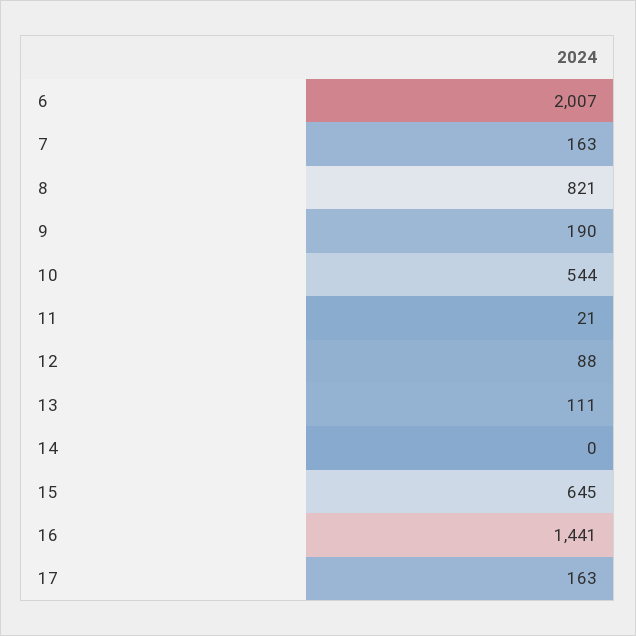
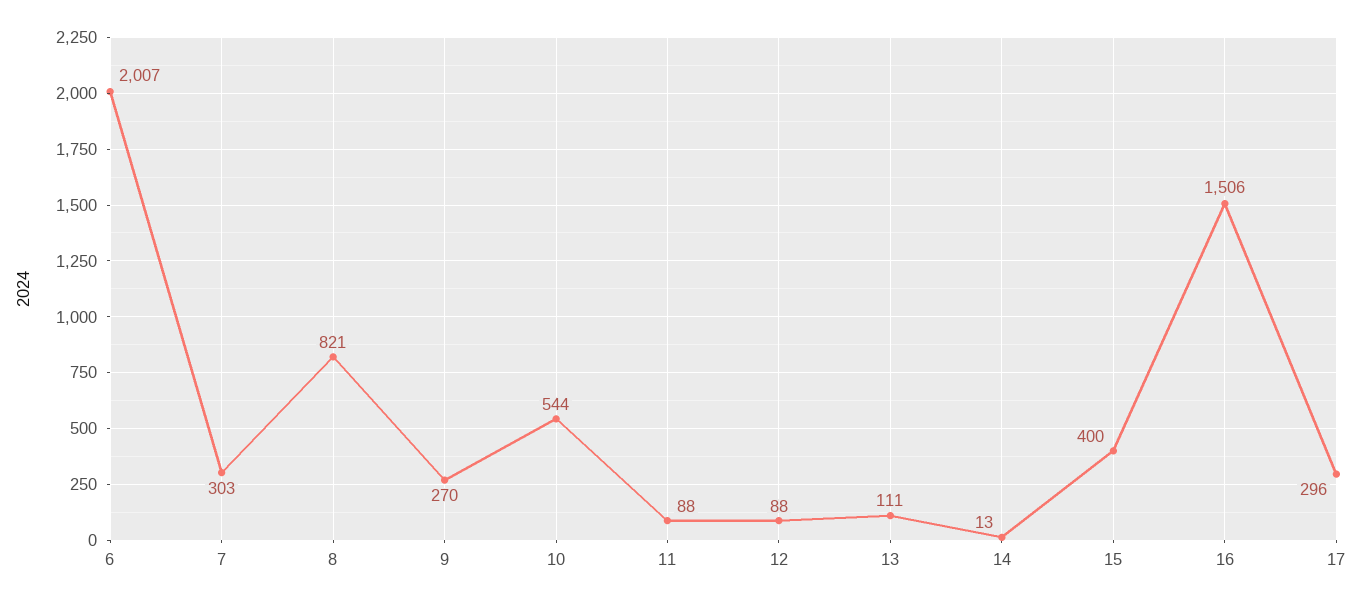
  {
    "6": 2007,
-   "7": 163,
+   "7": 303,
    "8": 821,
-   "9": 190,
+   "9": 270,
    "10": 544,
-   "11": 21,
+   "11": 88,
    "12": 88,
    "13": 111,
-   "14": 0,
+   "14": 13,
-   "15": 645,
+   "15": 400,
-   "16": 1441,
+   "16": 1506,
-   "17": 163
+   "17": 296
  }

